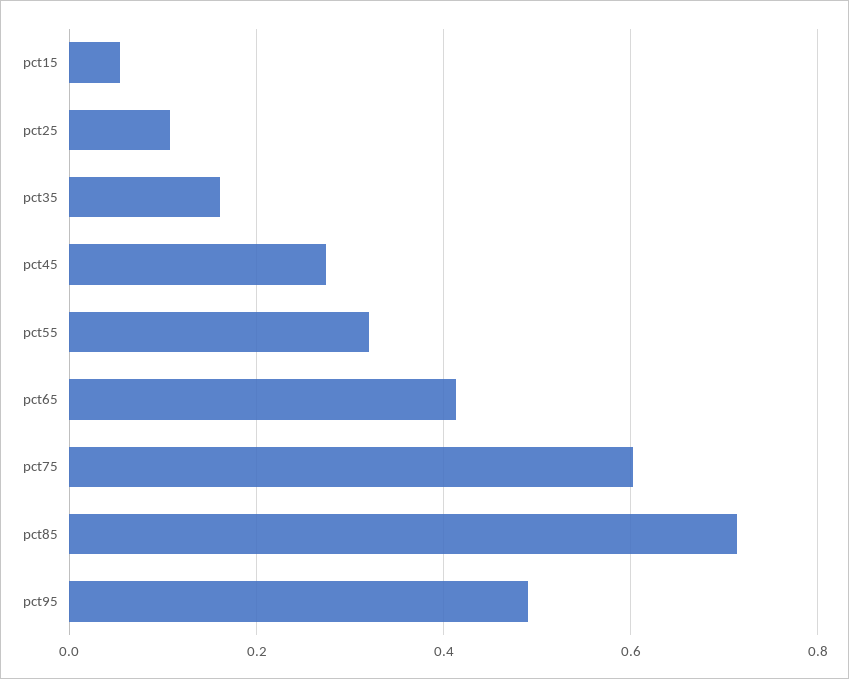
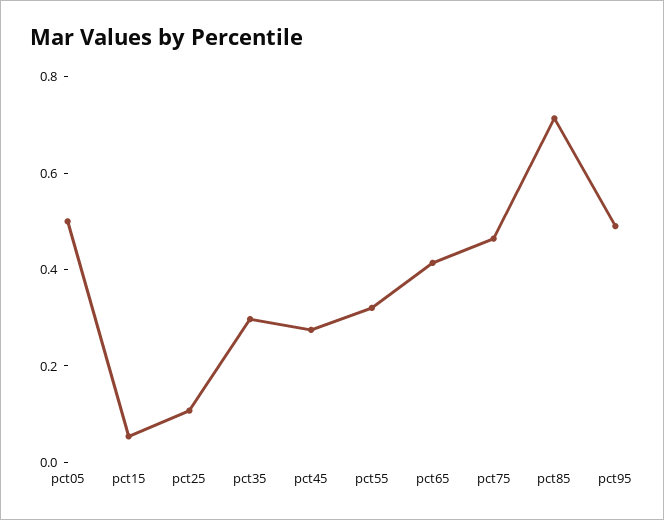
  {
    "pct15": 0.06,
    "pct25": 0.1,
-   "pct35": 0.16,
+   "pct35": 0.3,
    "pct45": 0.28,
    "pct55": 0.32,
    "pct65": 0.42,
-   "pct75": 0.6,
+   "pct75": 0.45,
    "pct85": 0.72,
-   "pct95": 0.48
+   "pct95": 0.48,
+   "pct05": 0.5
  }

